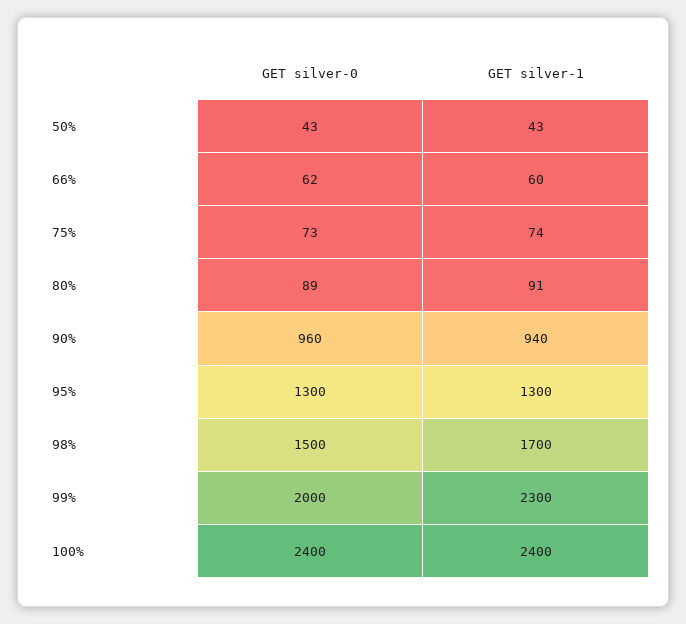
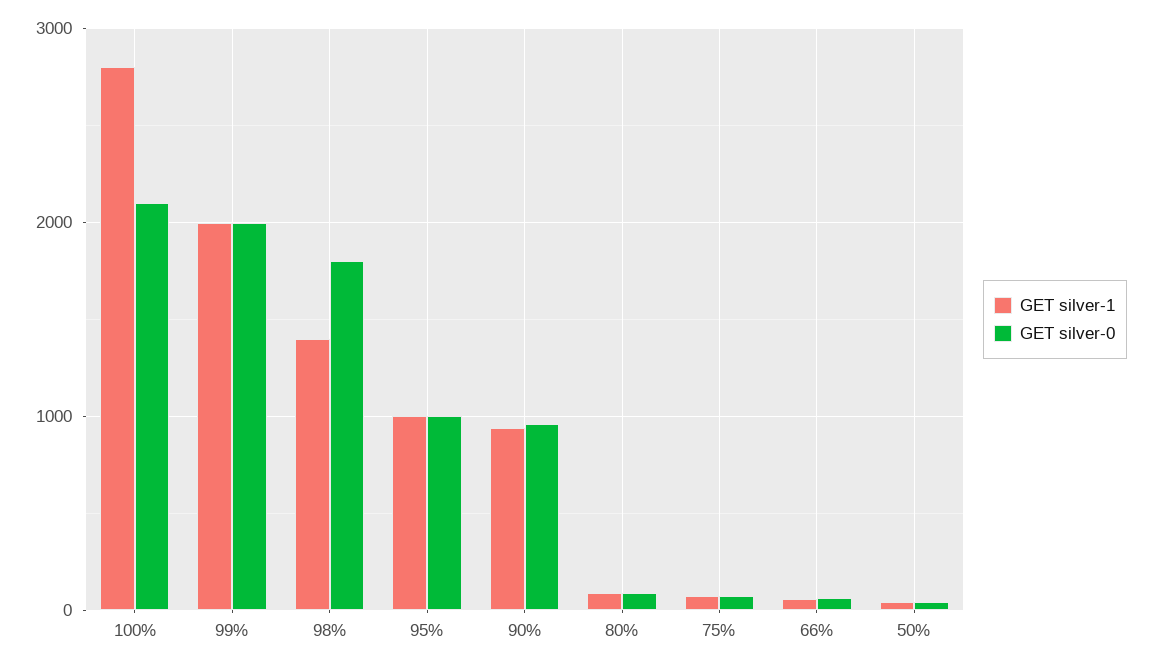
  {
    "GET silver-0": {
      "50%": 43,
      "66%": 62,
      "75%": 73,
      "80%": 89,
      "90%": 960,
-     "95%": 1300,
+     "95%": 1000,
-     "98%": 1500,
+     "98%": 1800,
      "99%": 2000,
-     "100%": 2400
+     "100%": 2100
    },
    "GET silver-1": {
      "50%": 43,
      "66%": 60,
      "75%": 74,
      "80%": 91,
      "90%": 940,
-     "95%": 1300,
+     "95%": 1000,
-     "98%": 1700,
+     "98%": 1400,
-     "99%": 2300,
+     "99%": 2000,
-     "100%": 2400
+     "100%": 2800
    }
  }

